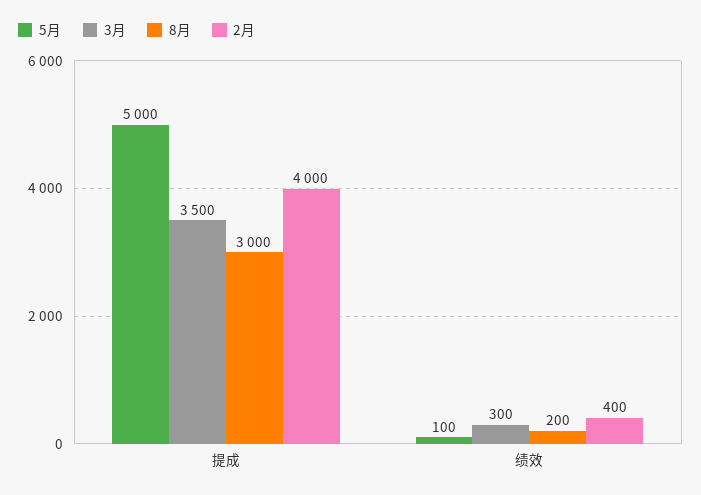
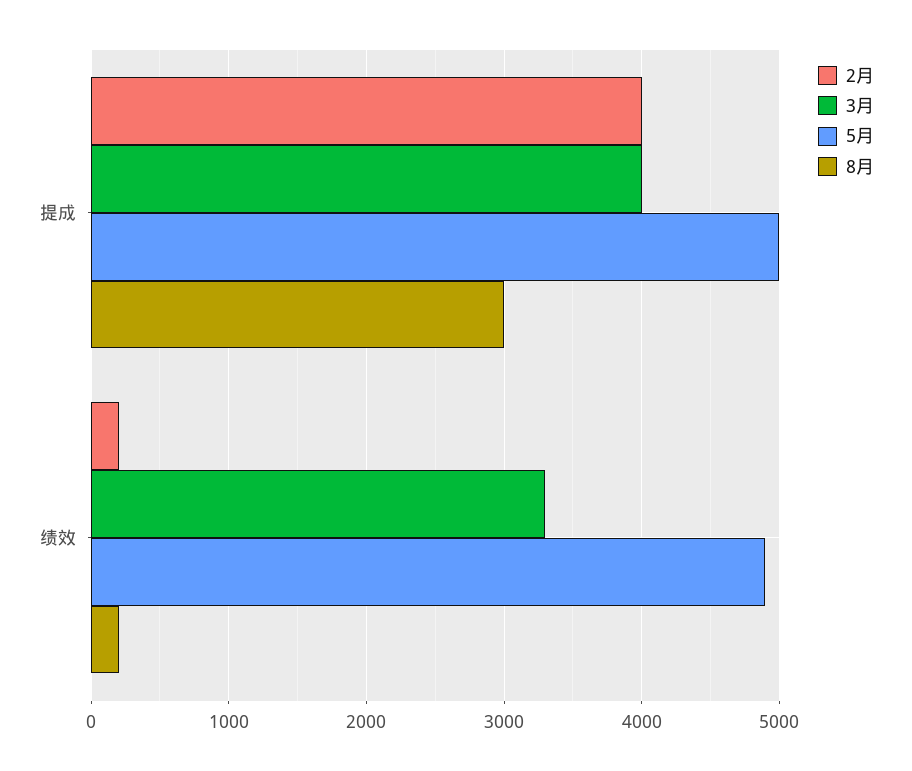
  {
    "5月": {
      "提成": 5000,
-     "绩效": 100
+     "绩效": 4900
    },
    "3月": {
-     "提成": 3500,
+     "提成": 4000,
-     "绩效": 300
+     "绩效": 3300
    },
    "8月": {
      "提成": 3000,
      "绩效": 200
    },
    "2月": {
      "提成": 4000,
-     "绩效": 400
+     "绩效": 200
    }
  }

